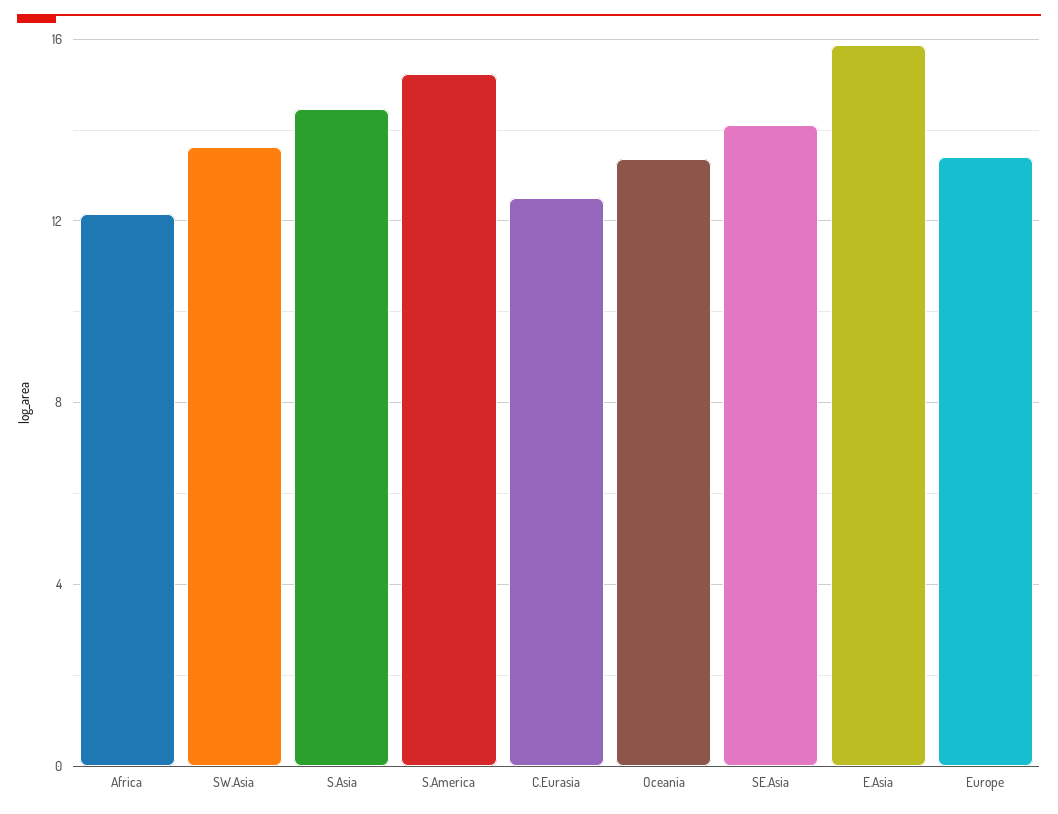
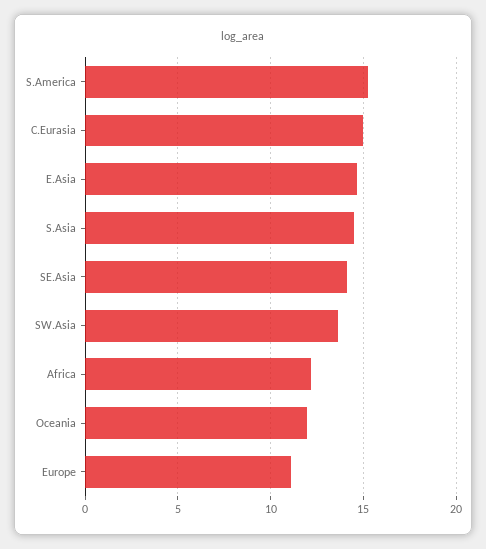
  {
    "Africa": 12,
    "SW.Asia": 13.5,
    "S.Asia": 14.5,
    "S.America": 15,
-   "C.Eurasia": 12.5,
+   "C.Eurasia": 15,
-   "Oceania": 13.5,
+   "Oceania": 12,
    "SE.Asia": 14,
-   "E.Asia": 16,
+   "E.Asia": 14.5,
-   "Europe": 13.5
+   "Europe": 11
  }

